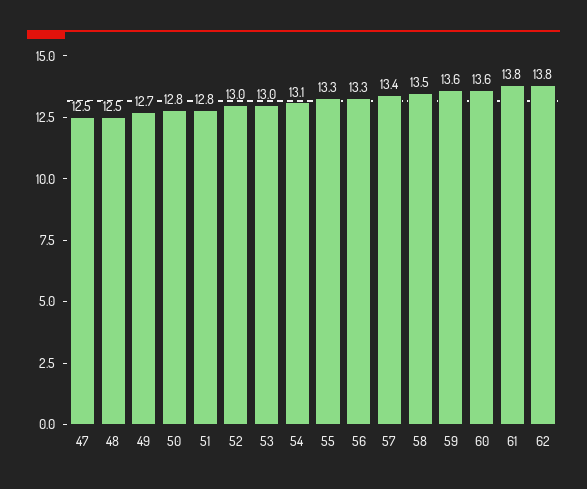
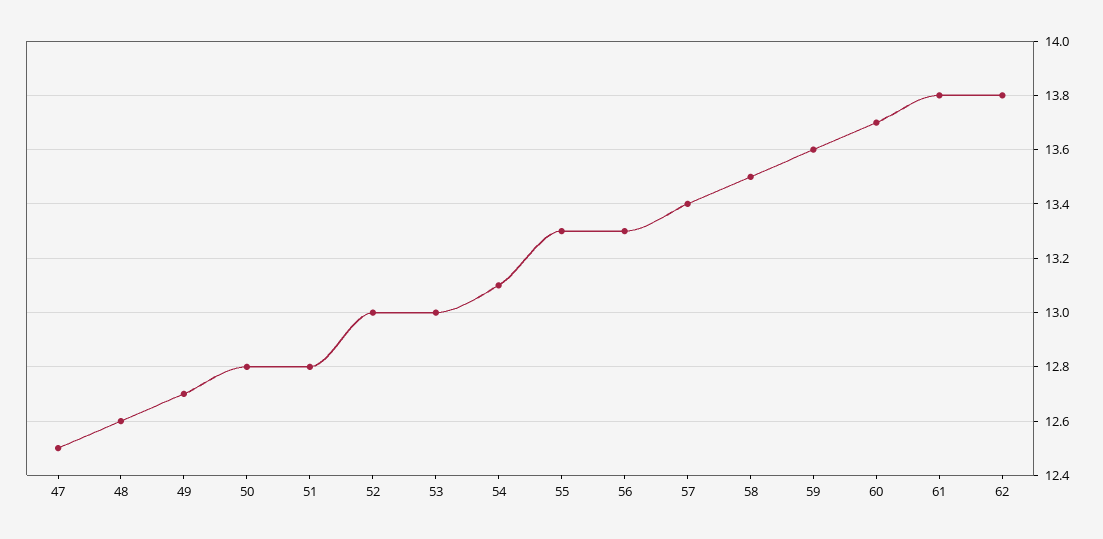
  {
    "47": 12.5,
-   "48": 12.5,
+   "48": 12.6,
    "49": 12.7,
    "50": 12.8,
    "51": 12.8,
    "52": 13,
    "53": 13,
    "54": 13.1,
    "55": 13.3,
    "56": 13.3,
    "57": 13.4,
    "58": 13.5,
    "59": 13.6,
-   "60": 13.6,
+   "60": 13.7,
    "61": 13.8,
    "62": 13.8
  }

